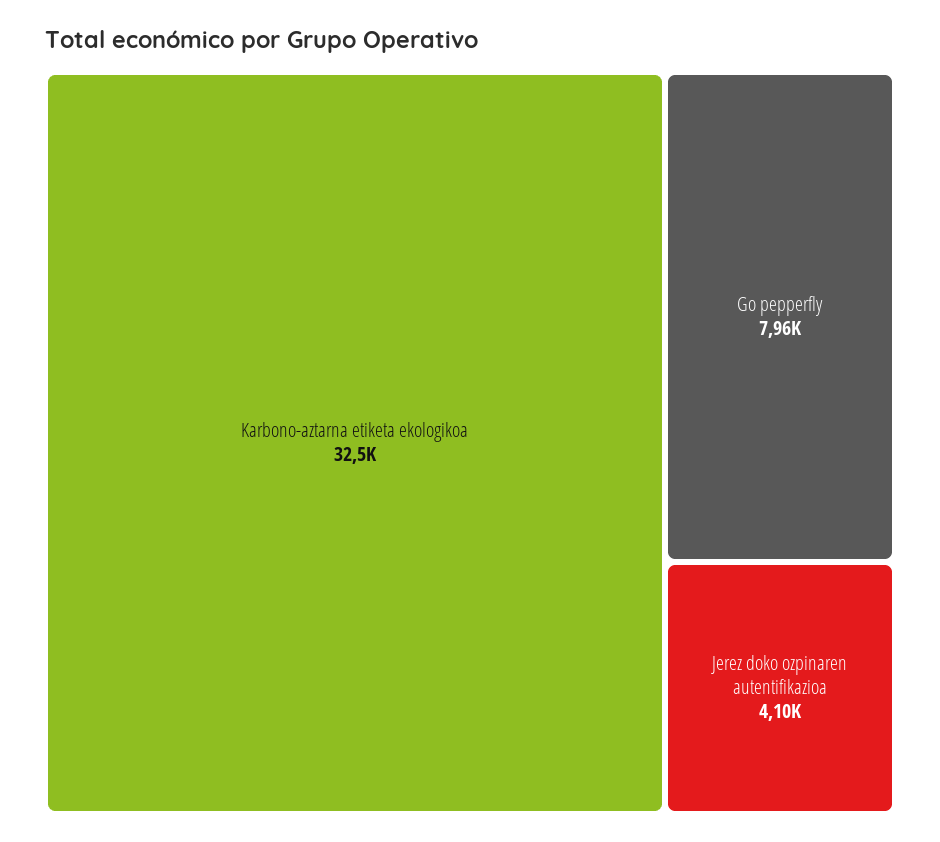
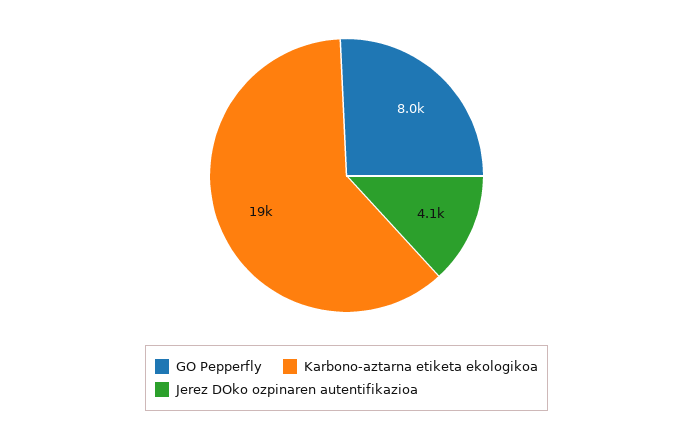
  {
-   "Karbono-aztarna etiketa ekologikoa": 32500,
+   "Karbono-aztarna etiketa ekologikoa": 19000,
    "Go pepperfly": 7960,
    "Jerez doko ozpinaren autentifikazioa": 4100
  }

